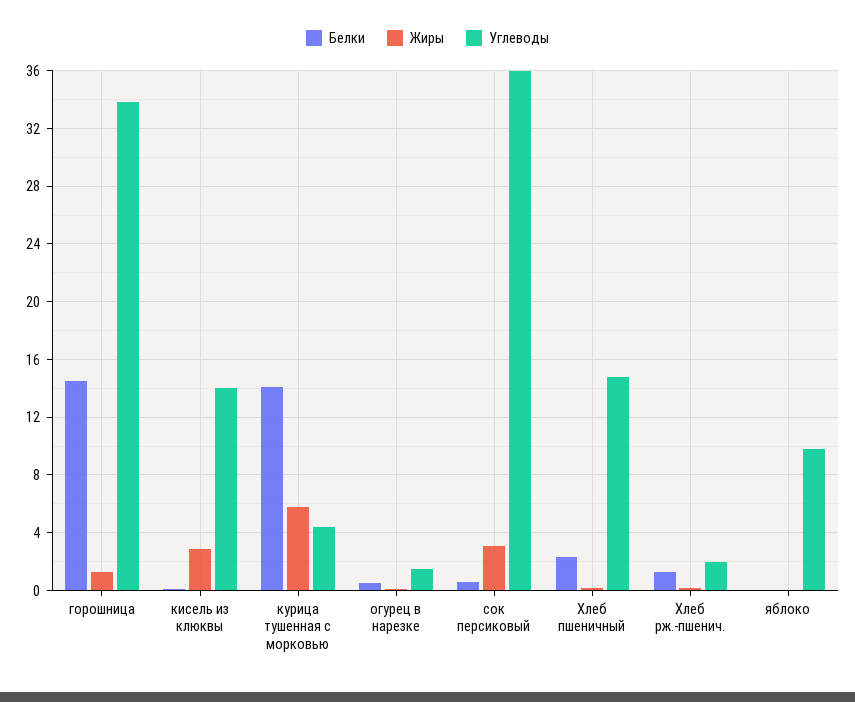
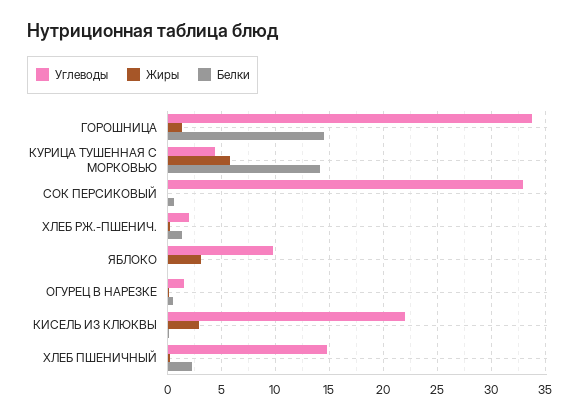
  {
    "Белки": {
      "горошница": 14.5,
      "кисель из клюквы": 0,
      "курица тушенная с морковью": 14,
      "огурец в нарезке": 0.5,
      "сок персиковый": 0.5,
      "Хлеб пшеничный": 2.5,
      "Хлеб рж.-пшенич.": 1.5,
      "яблоко": 0
    },
    "Жиры": {
      "горошница": 1.5,
      "кисель из клюквы": 3,
      "курица тушенная с морковью": 6,
      "огурец в нарезке": 0,
-     "сок персиковый": 3,
+     "сок персиковый": 0,
      "Хлеб пшеничный": 0,
      "Хлеб рж.-пшенич.": 0,
-     "яблоко": 0
+     "яблоко": 3
    },
    "Углеводы": {
      "горошница": 34,
-     "кисель из клюквы": 14,
+     "кисель из клюквы": 22,
      "курица тушенная с морковью": 4.5,
      "огурец в нарезке": 1.5,
-     "сок персиковый": 36,
+     "сок персиковый": 33,
      "Хлеб пшеничный": 15,
      "Хлеб рж.-пшенич.": 2,
      "яблоко": 10
    }
  }

